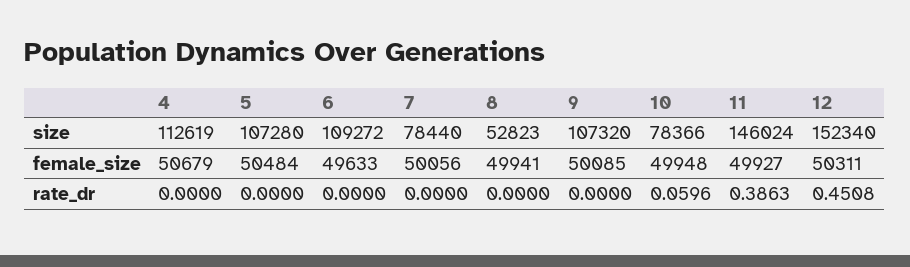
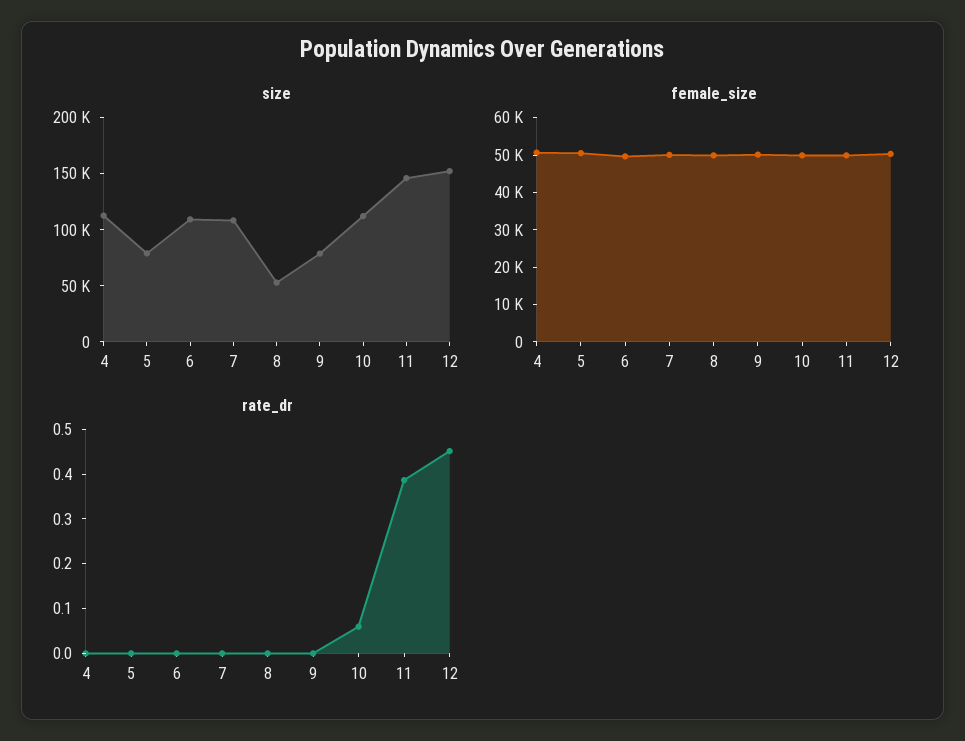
  {
    "size": {
      "4": 112619,
-     "5": 107280,
+     "5": 80000,
      "6": 109272,
-     "7": 78440,
+     "7": 110000,
      "8": 52823,
-     "9": 107320,
+     "9": 80000,
-     "10": 78366,
+     "10": 110000,
      "11": 146024,
      "12": 152340
    },
    "female_size": {
      "4": 50679,
      "5": 50484,
      "6": 49633,
      "7": 50056,
      "8": 49941,
      "9": 50085,
      "10": 49948,
      "11": 49927,
      "12": 50311
    },
    "rate_dr": {
      "4": 0,
      "5": 0,
      "6": 0,
      "7": 0,
      "8": 0,
      "9": 0,
      "10": 0.0596,
      "11": 0.3863,
      "12": 0.4508
    }
  }

